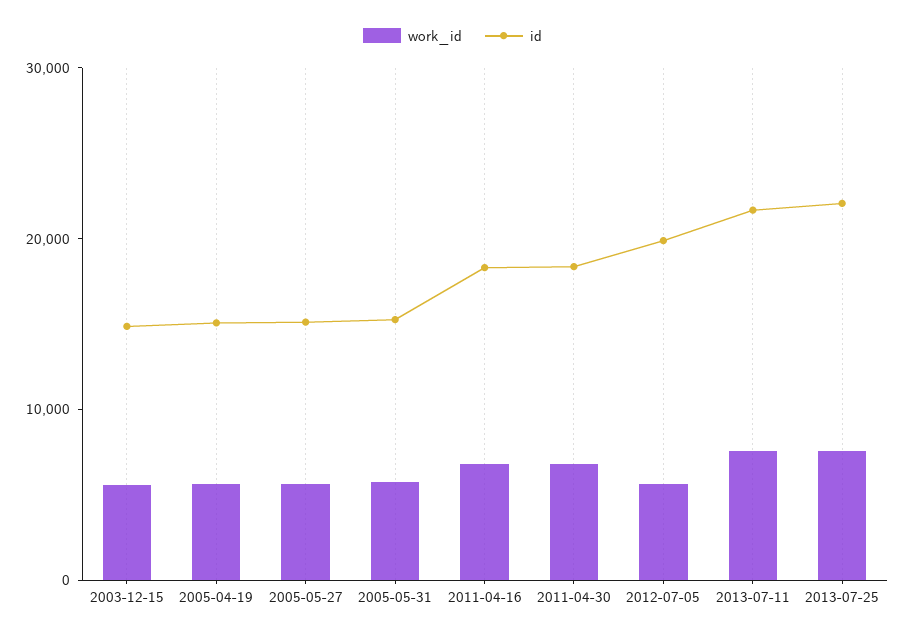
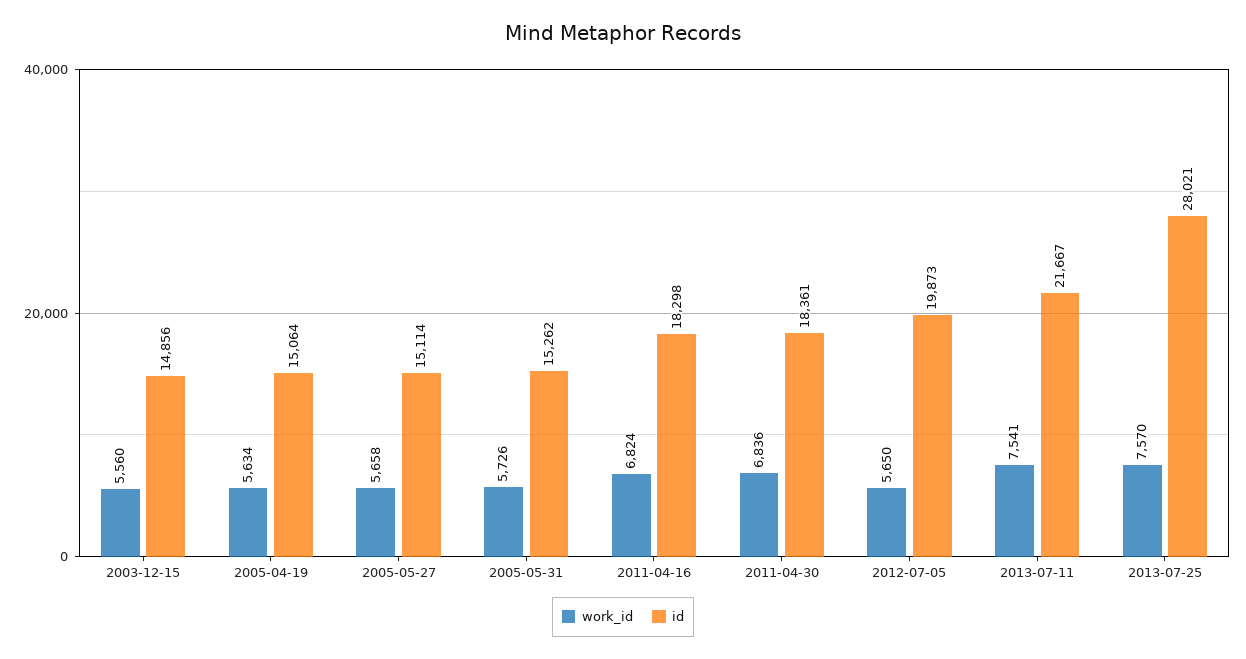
  {
    "work_id": {
      "2003-12-15": 5560,
      "2005-04-19": 5634,
      "2005-05-27": 5658,
      "2005-05-31": 5726,
      "2011-04-16": 6824,
      "2011-04-30": 6836,
      "2012-07-05": 5650,
      "2013-07-11": 7541,
      "2013-07-25": 7570
    },
    "id": {
      "2003-12-15": 14856,
      "2005-04-19": 15064,
      "2005-05-27": 15114,
      "2005-05-31": 15262,
      "2011-04-16": 18298,
      "2011-04-30": 18361,
      "2012-07-05": 19873,
      "2013-07-11": 21667,
-     "2013-07-25": 22000
+     "2013-07-25": 28021
    }
  }

